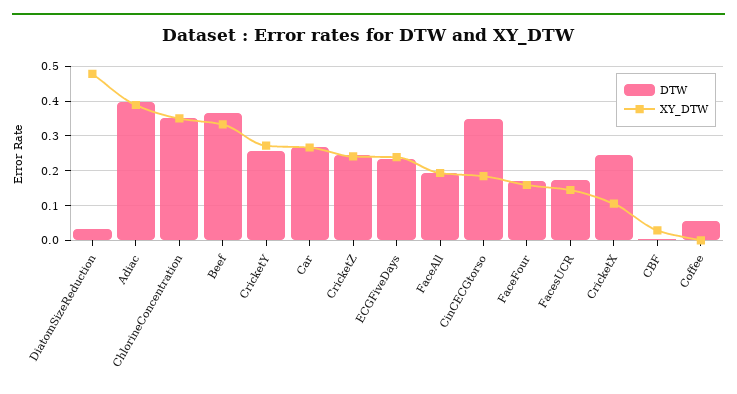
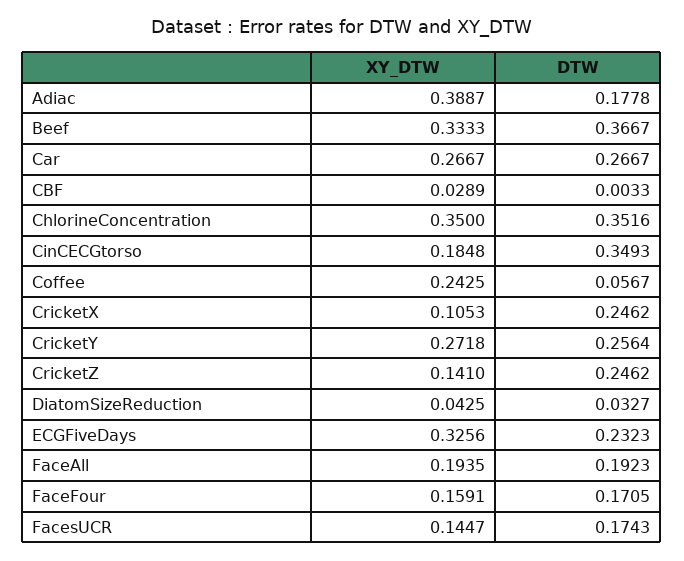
  {
    "DTW": {
      "DiatomSizeReduction": 0.0327,
-     "Adiac": 0.4,
+     "Adiac": 0.1778,
      "ChlorineConcentration": 0.3516,
      "Beef": 0.3667,
      "CricketY": 0.2564,
      "Car": 0.2667,
      "CricketZ": 0.2462,
      "ECGFiveDays": 0.2323,
      "FaceAll": 0.1923,
      "CinCECGtorso": 0.3493,
      "FaceFour": 0.1705,
      "FacesUCR": 0.1743,
      "CricketX": 0.2462,
      "CBF": 0.0033,
      "Coffee": 0.0567
    },
    "XY_DTW": {
-     "DiatomSizeReduction": 0.48,
+     "DiatomSizeReduction": 0.0425,
      "Adiac": 0.3887,
      "ChlorineConcentration": 0.35,
      "Beef": 0.3333,
      "CricketY": 0.2718,
      "Car": 0.2667,
-     "CricketZ": 0.24,
+     "CricketZ": 0.141,
-     "ECGFiveDays": 0.24,
+     "ECGFiveDays": 0.3256,
      "FaceAll": 0.1935,
      "CinCECGtorso": 0.1848,
      "FaceFour": 0.1591,
      "FacesUCR": 0.1447,
      "CricketX": 0.1053,
      "CBF": 0.0289,
-     "Coffee": 0
+     "Coffee": 0.2425
    }
  }

